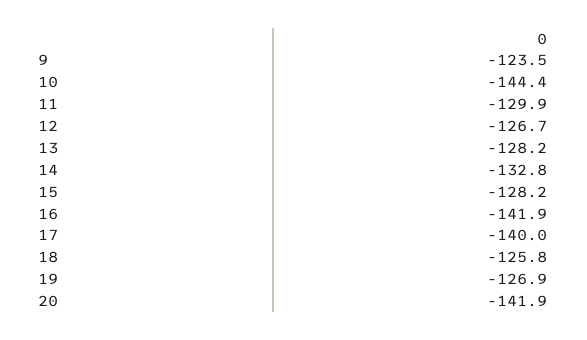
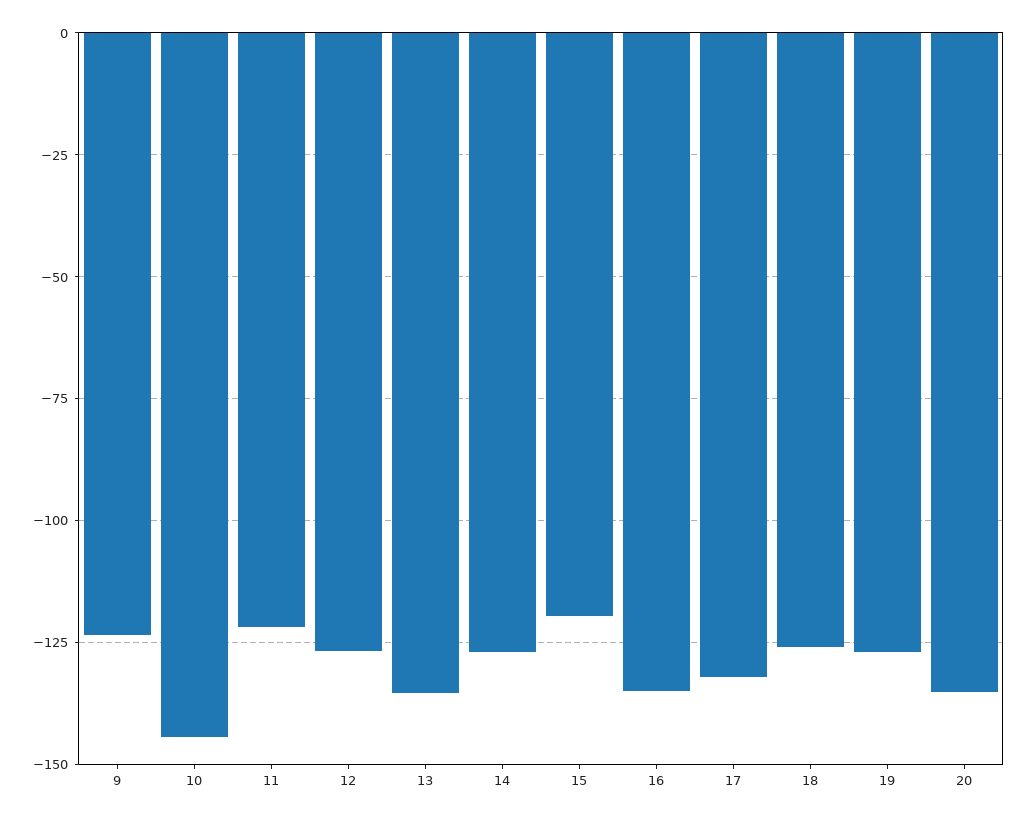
  {
    "9": -123.5,
    "10": -144.4,
-   "11": -129.9,
+   "11": -122.5,
    "12": -126.7,
-   "13": -128.2,
+   "13": -135,
-   "14": -132.8,
+   "14": -127.5,
-   "15": -128.2,
+   "15": -120,
-   "16": -141.9,
+   "16": -135,
-   "17": -140,
+   "17": -132.5,
    "18": -125.8,
    "19": -126.9,
-   "20": -141.9
+   "20": -135
  }

